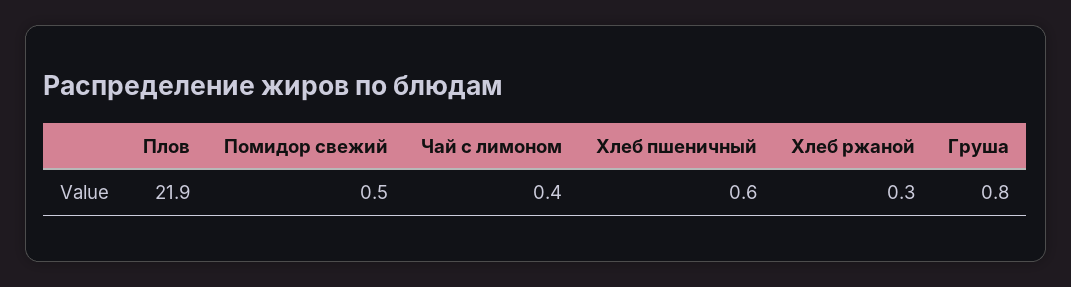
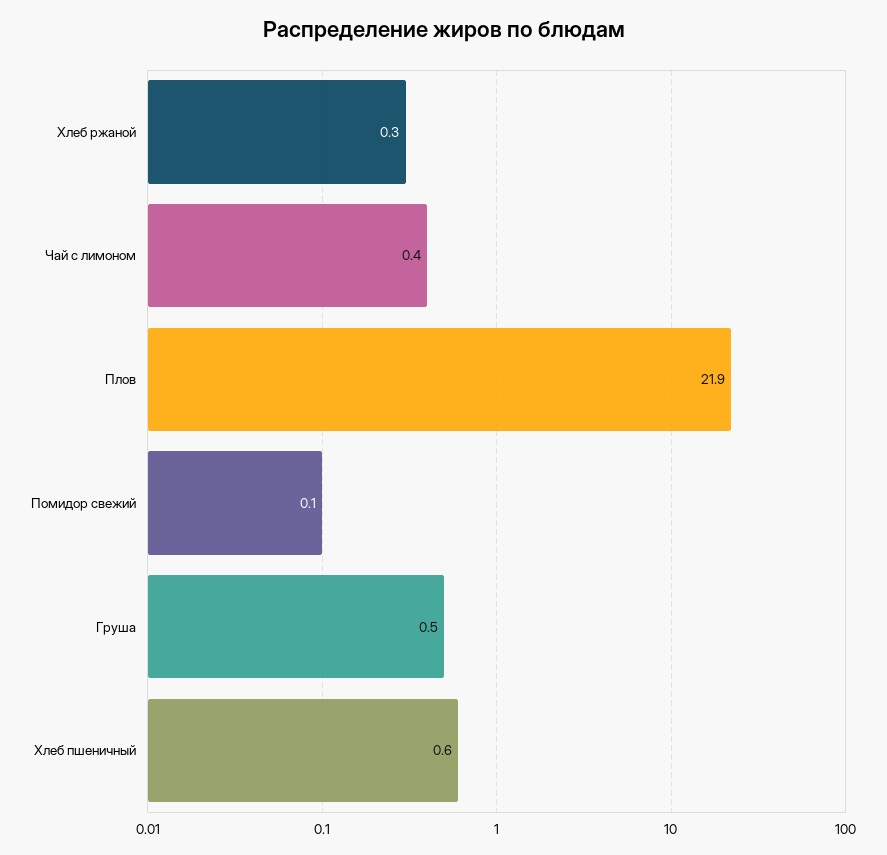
  {
    "Плов": 21.9,
-   "Помидор свежий": 0.5,
+   "Помидор свежий": 0.1,
    "Чай с лимоном": 0.4,
    "Хлеб пшеничный": 0.6,
    "Хлеб ржаной": 0.3,
-   "Груша": 0.8
+   "Груша": 0.5
  }

